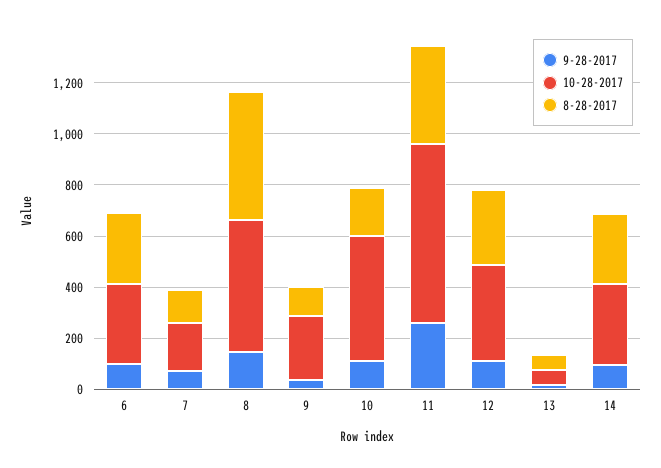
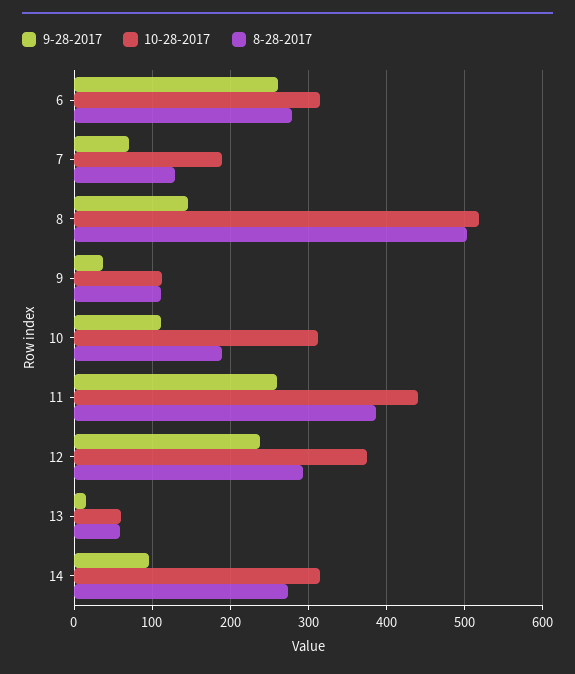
  {
    "9-28-2017": {
-     "6": 100,
+     "6": 260,
      "7": 70,
      "8": 150,
      "9": 40,
      "10": 110,
      "11": 260,
-     "12": 100,
+     "12": 240,
      "13": 20,
      "14": 100
    },
    "10-28-2017": {
      "6": 320,
      "7": 190,
      "8": 520,
-     "9": 250,
+     "9": 110,
-     "10": 500,
+     "10": 310,
-     "11": 700,
+     "11": 440,
      "12": 380,
      "13": 60,
      "14": 320
    },
    "8-28-2017": {
      "6": 280,
      "7": 130,
      "8": 500,
      "9": 110,
      "10": 190,
      "11": 390,
      "12": 290,
      "13": 60,
      "14": 270
    }
  }

